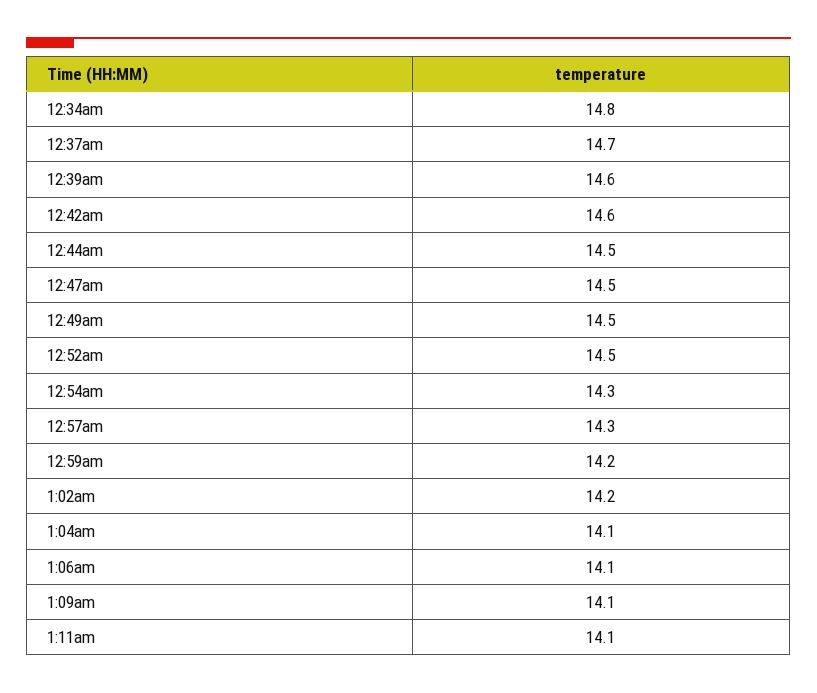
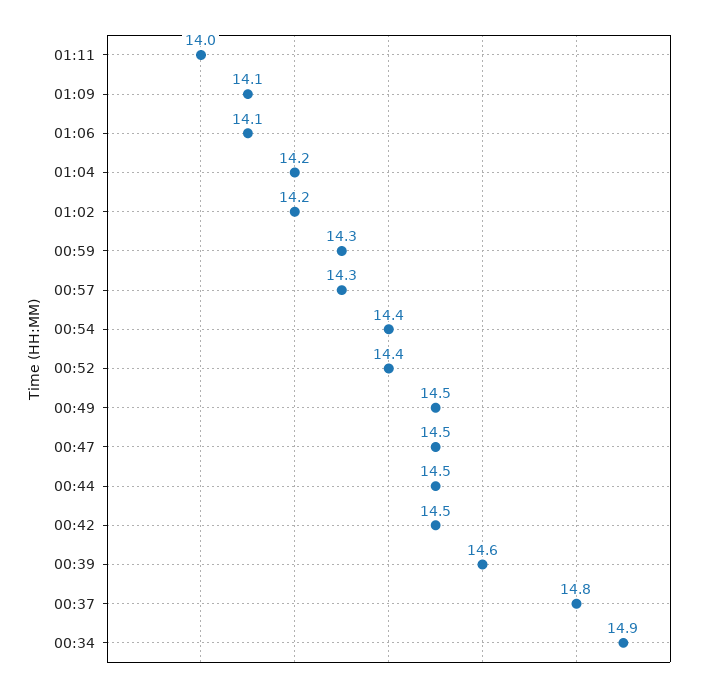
  {
-   "12:34am": 14.8,
+   "12:34am": 14.9,
-   "12:37am": 14.7,
+   "12:37am": 14.8,
    "12:39am": 14.6,
-   "12:42am": 14.6,
+   "12:42am": 14.5,
    "12:44am": 14.5,
    "12:47am": 14.5,
    "12:49am": 14.5,
-   "12:52am": 14.5,
+   "12:52am": 14.4,
-   "12:54am": 14.3,
+   "12:54am": 14.4,
    "12:57am": 14.3,
-   "12:59am": 14.2,
+   "12:59am": 14.3,
    "1:02am": 14.2,
-   "1:04am": 14.1,
+   "1:04am": 14.2,
    "1:06am": 14.1,
    "1:09am": 14.1,
-   "1:11am": 14.1
+   "1:11am": 14
  }

